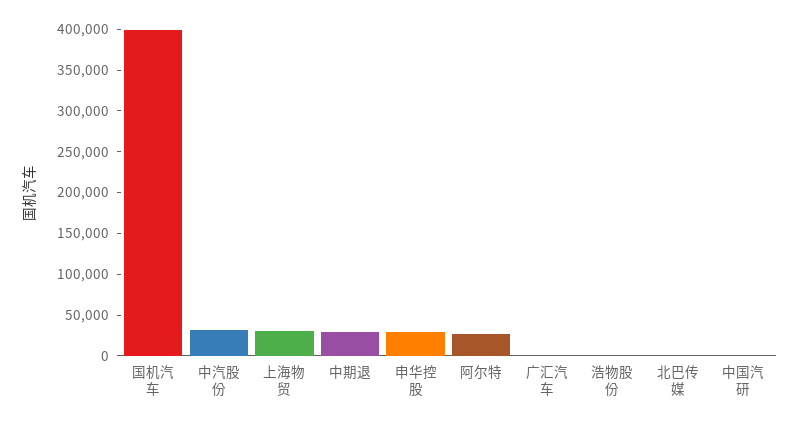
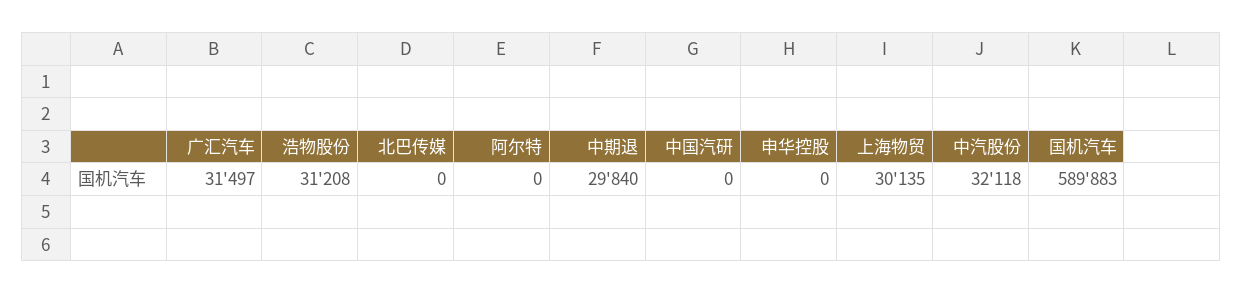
  {
-   "国机汽车": 400000,
+   "国机汽车": 589883,
    "中汽股份": 32118,
    "上海物贸": 30135,
    "中期退": 29840,
-   "申华控股": 30000,
+   "申华控股": 0,
-   "阿尔特": 30000,
+   "阿尔特": 0,
-   "广汇汽车": 0,
+   "广汇汽车": 31497,
-   "浩物股份": 0,
+   "浩物股份": 31208,
    "北巴传媒": 0,
    "中国汽研": 0
  }

